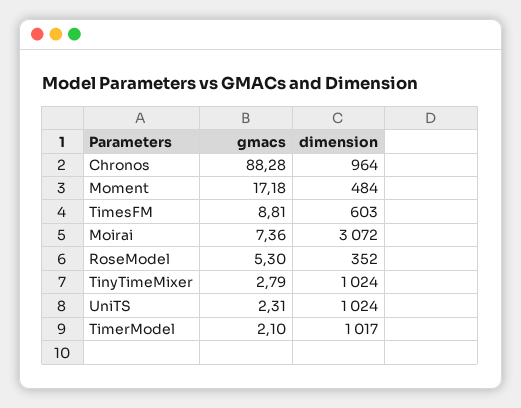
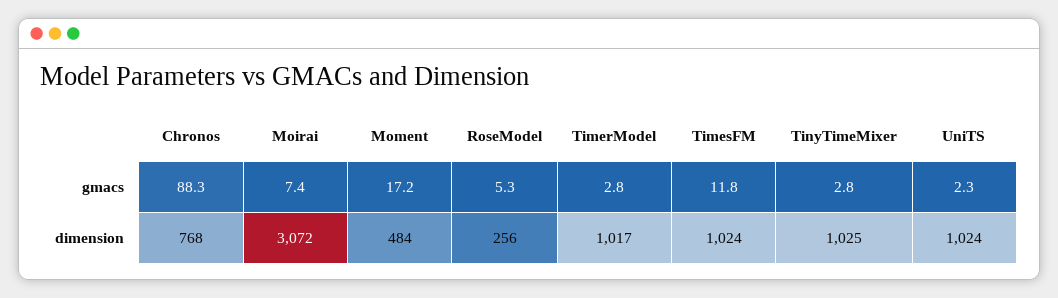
  {
    "gmacs": {
      "Chronos": 88.28,
      "Moment": 17.18,
-     "TimesFM": 8.81,
+     "TimesFM": 11.8,
      "Moirai": 7.36,
      "RoseModel": 5.3,
      "TinyTimeMixer": 2.79,
      "UniTS": 2.31,
-     "TimerModel": 2.1
+     "TimerModel": 2.8
    },
    "dimension": {
-     "Chronos": 964,
+     "Chronos": 768,
      "Moment": 484,
-     "TimesFM": 603,
+     "TimesFM": 1024,
      "Moirai": 3072,
-     "RoseModel": 352,
+     "RoseModel": 256,
-     "TinyTimeMixer": 1024,
+     "TinyTimeMixer": 1025,
      "UniTS": 1024,
      "TimerModel": 1017
    }
  }

